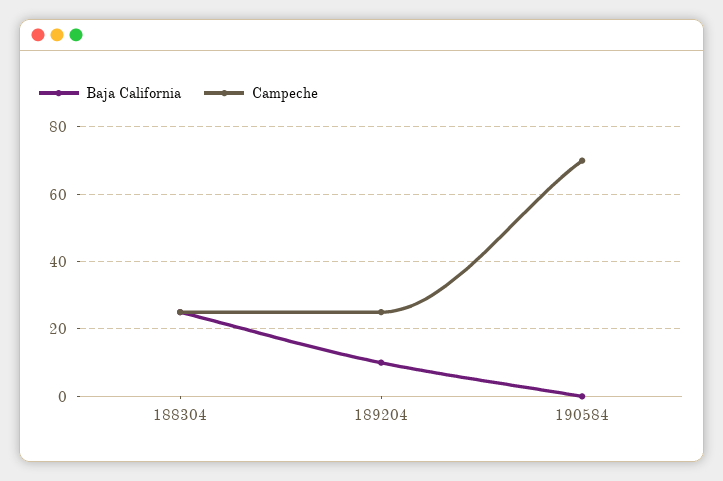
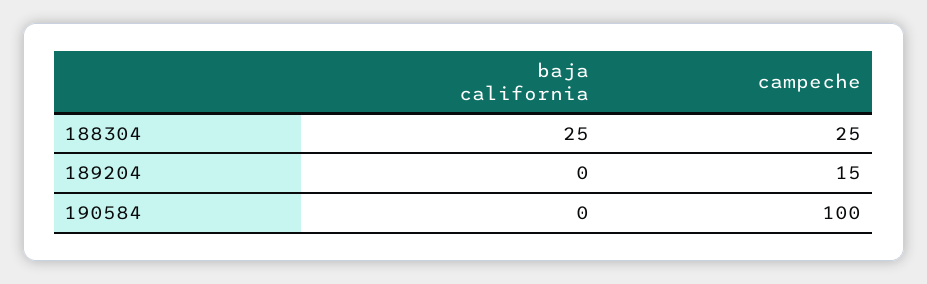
  {
    "Baja California": {
      "188304": 25,
-     "189204": 10,
+     "189204": 0,
      "190584": 0
    },
    "Campeche": {
      "188304": 25,
-     "189204": 25,
+     "189204": 15,
-     "190584": 70
+     "190584": 100
    }
  }

